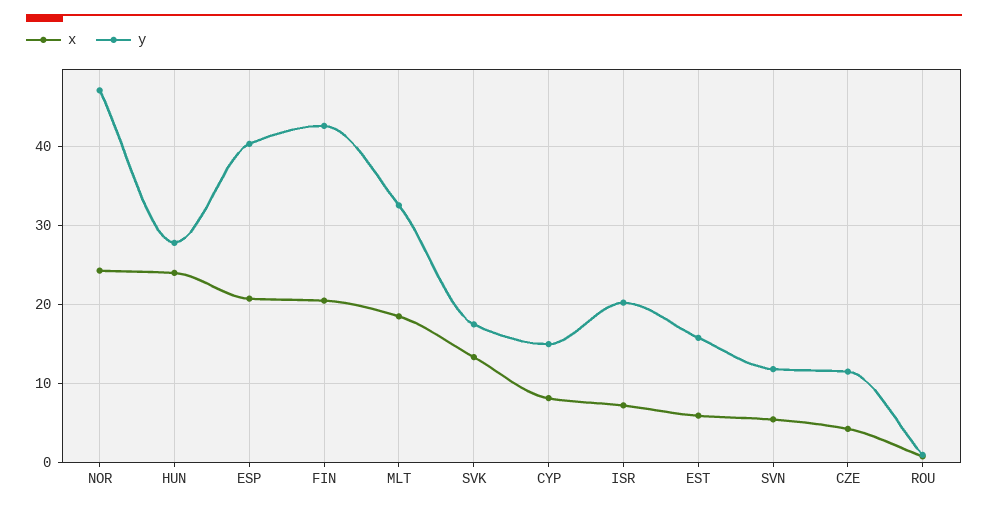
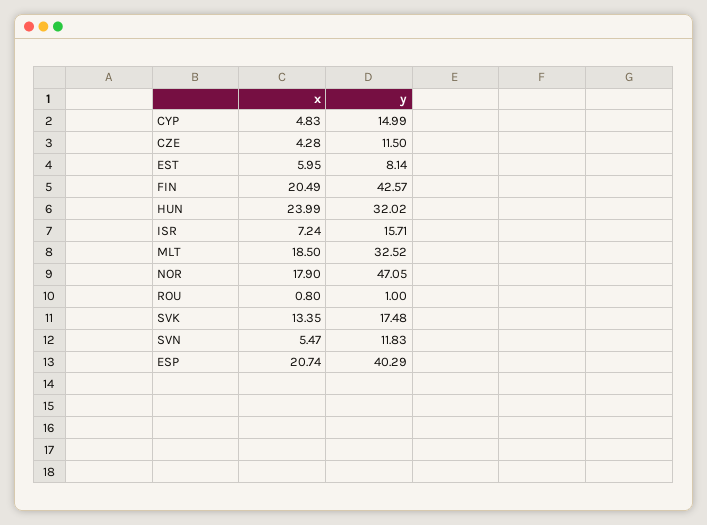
  {
    "x": {
-     "NOR": 24,
+     "NOR": 17.9,
      "HUN": 23.99,
      "ESP": 20.74,
      "FIN": 20.49,
      "MLT": 18.5,
      "SVK": 13.35,
-     "CYP": 8,
+     "CYP": 4.83,
      "ISR": 7.24,
      "EST": 5.95,
      "SVN": 5.47,
      "CZE": 4.28,
      "ROU": 0.8
    },
    "y": {
      "NOR": 47.05,
-     "HUN": 28,
+     "HUN": 32.02,
      "ESP": 40.29,
      "FIN": 42.57,
      "MLT": 32.52,
      "SVK": 17.48,
      "CYP": 14.99,
-     "ISR": 20,
+     "ISR": 15.71,
-     "EST": 16,
+     "EST": 8.14,
      "SVN": 11.83,
      "CZE": 11.5,
      "ROU": 1
    }
  }

